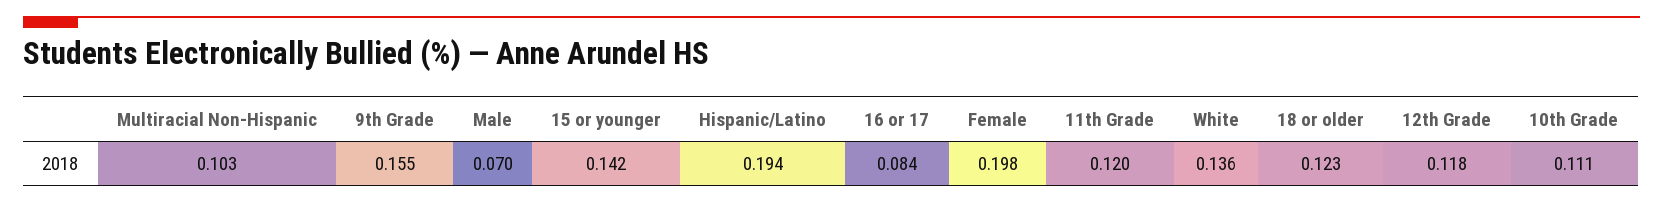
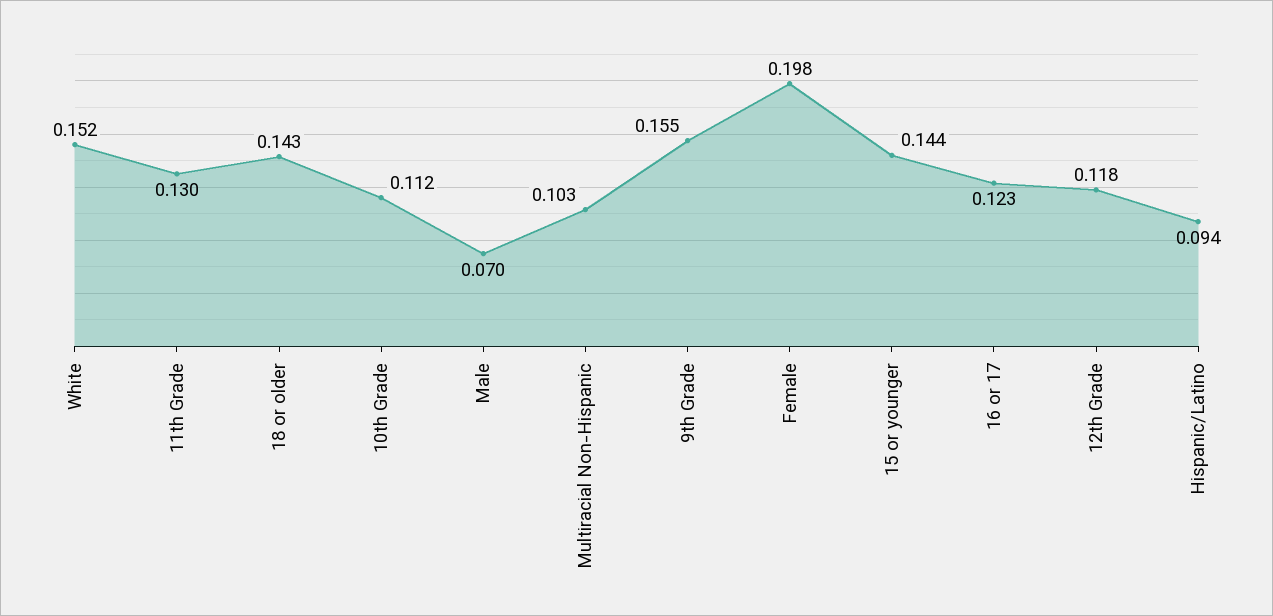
  {
    "Multiracial Non-Hispanic": 0.103,
    "9th Grade": 0.155,
    "Male": 0.07,
-   "15 or younger": 0.142,
+   "15 or younger": 0.144,
-   "Hispanic/Latino": 0.194,
+   "Hispanic/Latino": 0.094,
-   "16 or 17": 0.084,
+   "16 or 17": 0.123,
    "Female": 0.198,
-   "11th Grade": 0.12,
+   "11th Grade": 0.13,
-   "White": 0.136,
+   "White": 0.152,
-   "18 or older": 0.123,
+   "18 or older": 0.143,
    "12th Grade": 0.118,
-   "10th Grade": 0.111
+   "10th Grade": 0.112
  }

